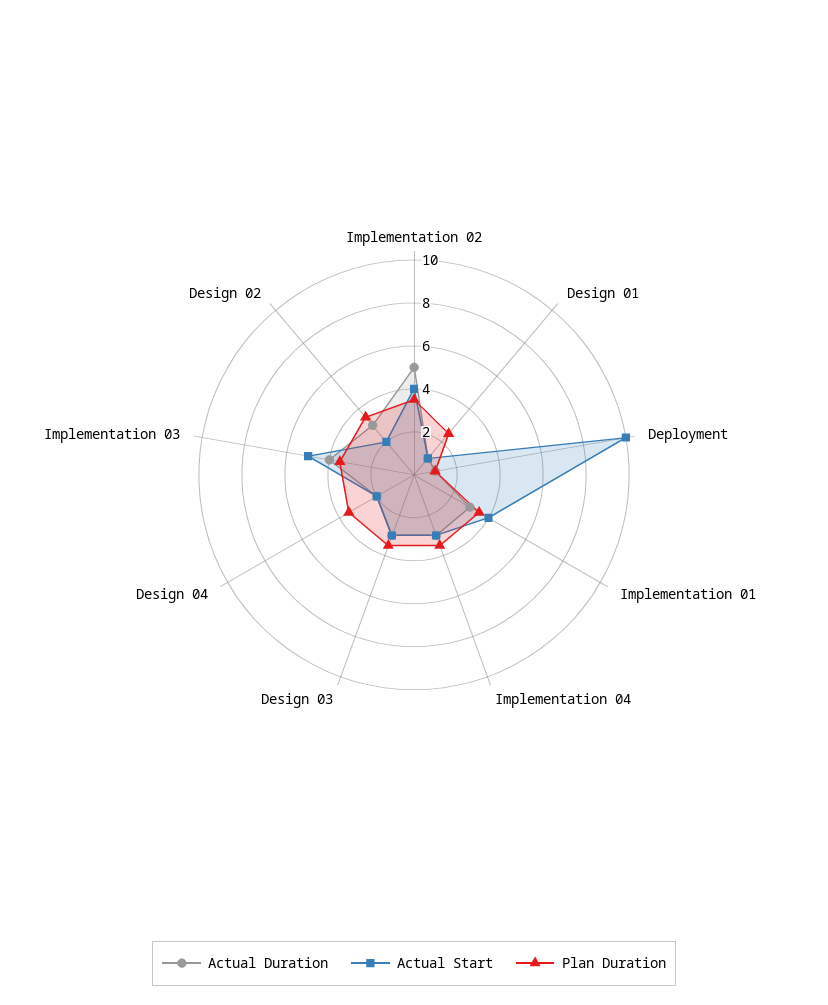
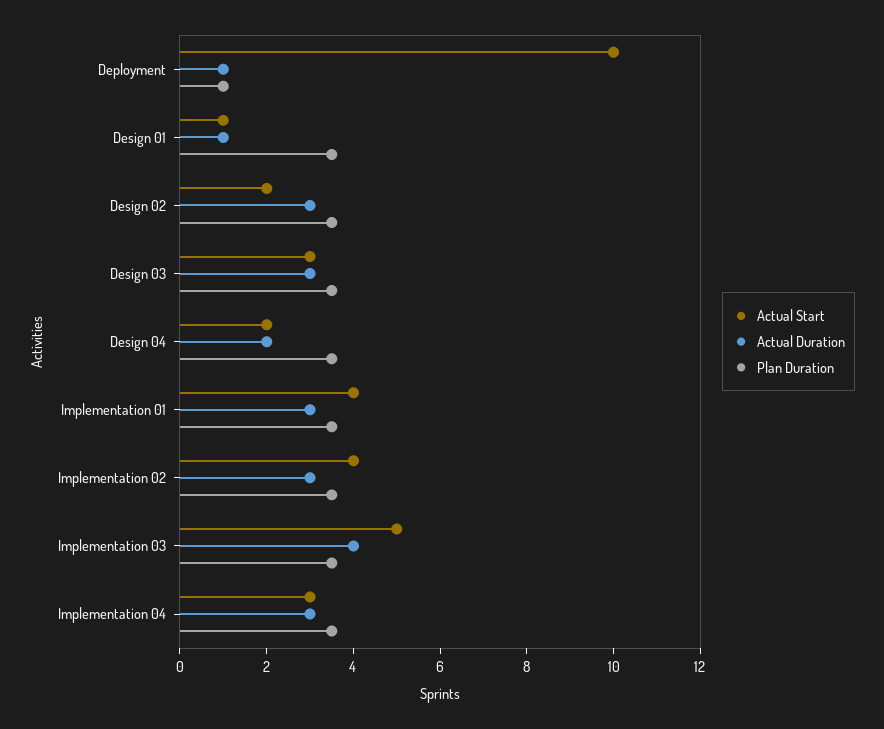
  {
    "Actual Duration": {
-     "Implementation 02": 5,
+     "Implementation 02": 3,
      "Design 01": 1,
      "Deployment": 1,
      "Implementation 01": 3,
      "Implementation 04": 3,
      "Design 03": 3,
      "Design 04": 2,
      "Implementation 03": 4,
      "Design 02": 3
    },
    "Actual Start": {
      "Implementation 02": 4,
      "Design 01": 1,
      "Deployment": 10,
      "Implementation 01": 4,
      "Implementation 04": 3,
      "Design 03": 3,
      "Design 04": 2,
      "Implementation 03": 5,
      "Design 02": 2
    },
    "Plan Duration": {
      "Implementation 02": 3.5,
-     "Design 01": 2.5,
+     "Design 01": 3.5,
      "Deployment": 1,
      "Implementation 01": 3.5,
      "Implementation 04": 3.5,
      "Design 03": 3.5,
      "Design 04": 3.5,
      "Implementation 03": 3.5,
      "Design 02": 3.5
    }
  }

